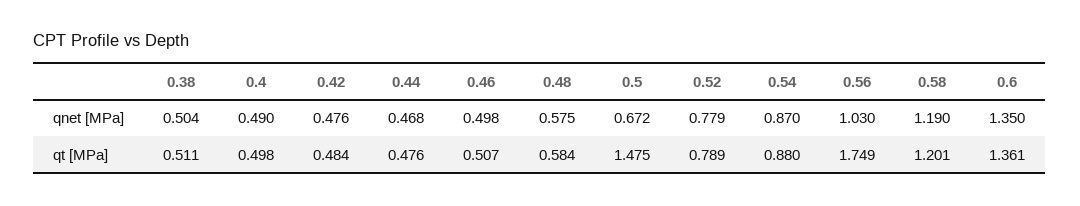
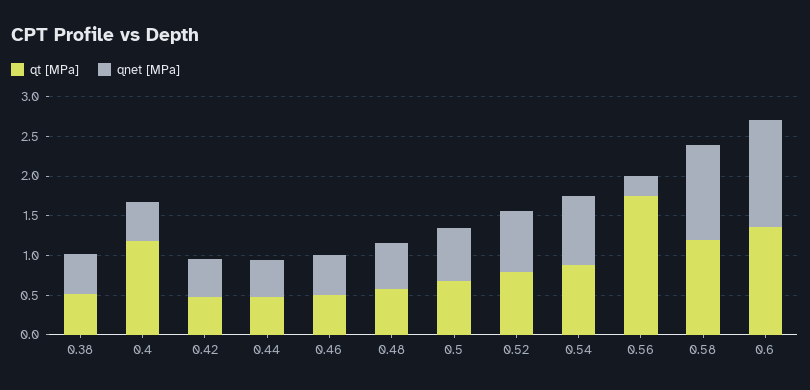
  {
    "qnet [MPa]": {
      "0.38": 0.504,
      "0.4": 0.49,
      "0.42": 0.476,
      "0.44": 0.468,
      "0.46": 0.498,
      "0.48": 0.575,
      "0.5": 0.672,
      "0.52": 0.779,
      "0.54": 0.87,
-     "0.56": 1.03,
+     "0.56": 0.25,
      "0.58": 1.19,
      "0.6": 1.35
    },
    "qt [MPa]": {
      "0.38": 0.511,
-     "0.4": 0.498,
+     "0.4": 1.25,
      "0.42": 0.484,
      "0.44": 0.476,
      "0.46": 0.507,
      "0.48": 0.584,
-     "0.5": 1.475,
+     "0.5": 0.75,
      "0.52": 0.789,
      "0.54": 0.88,
      "0.56": 1.749,
      "0.58": 1.201,
      "0.6": 1.361
    }
  }

